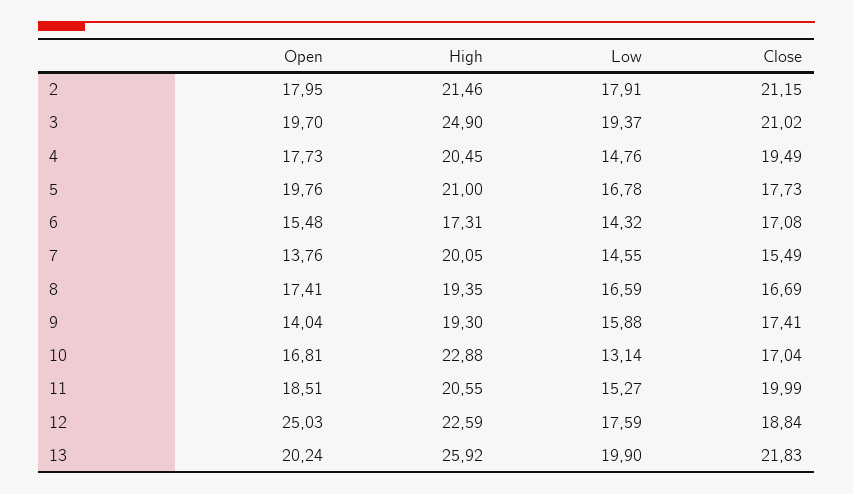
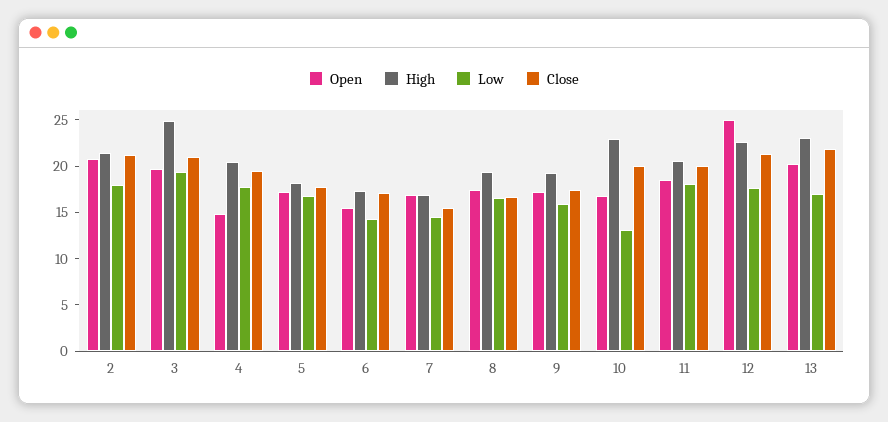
  {
    "Open": {
-     "2": 17.95,
+     "2": 21,
      "3": 19.7,
-     "4": 17.73,
+     "4": 15,
-     "5": 19.76,
+     "5": 17,
      "6": 15.48,
-     "7": 13.76,
+     "7": 17,
      "8": 17.41,
-     "9": 14.04,
+     "9": 17,
      "10": 16.81,
      "11": 18.51,
      "12": 25.03,
      "13": 20.24
    },
    "High": {
      "2": 21.46,
      "3": 24.9,
      "4": 20.45,
-     "5": 21,
+     "5": 18,
      "6": 17.31,
-     "7": 20.05,
+     "7": 17,
      "8": 19.35,
      "9": 19.3,
      "10": 22.88,
      "11": 20.55,
      "12": 22.59,
-     "13": 25.92
+     "13": 23
    },
    "Low": {
      "2": 17.91,
      "3": 19.37,
-     "4": 14.76,
+     "4": 18,
      "5": 16.78,
      "6": 14.32,
      "7": 14.55,
      "8": 16.59,
      "9": 15.88,
      "10": 13.14,
-     "11": 15.27,
+     "11": 18,
      "12": 17.59,
-     "13": 19.9
+     "13": 17
    },
    "Close": {
      "2": 21.15,
      "3": 21.02,
      "4": 19.49,
      "5": 17.73,
      "6": 17.08,
      "7": 15.49,
      "8": 16.69,
      "9": 17.41,
-     "10": 17.04,
+     "10": 20,
      "11": 19.99,
-     "12": 18.84,
+     "12": 21,
      "13": 21.83
    }
  }

